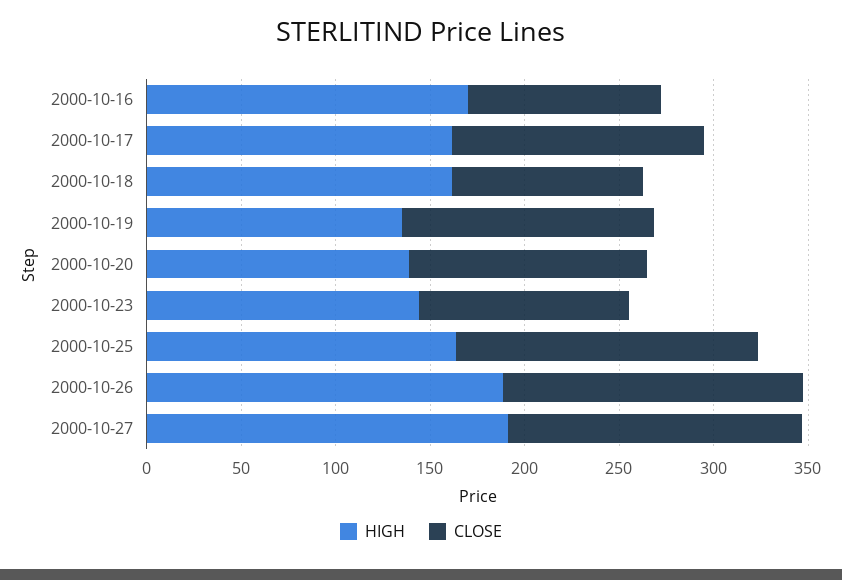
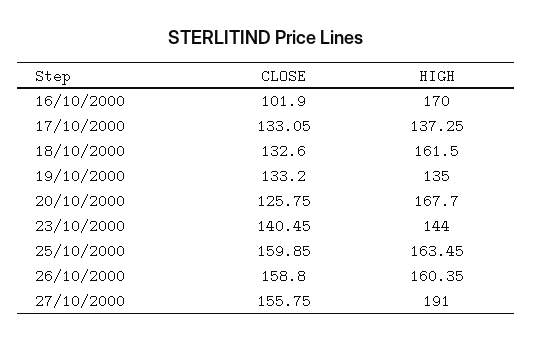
  {
    "HIGH": {
      "2000-10-16": 170,
-     "2000-10-17": 160,
+     "2000-10-17": 137.25,
      "2000-10-18": 161.5,
      "2000-10-19": 135,
-     "2000-10-20": 140,
+     "2000-10-20": 167.7,
      "2000-10-23": 144,
      "2000-10-25": 163.45,
-     "2000-10-26": 190,
+     "2000-10-26": 160.35,
      "2000-10-27": 191
    },
    "CLOSE": {
      "2000-10-16": 101.9,
      "2000-10-17": 133.05,
-     "2000-10-18": 100,
+     "2000-10-18": 132.6,
      "2000-10-19": 133.2,
      "2000-10-20": 125.75,
-     "2000-10-23": 110,
+     "2000-10-23": 140.45,
      "2000-10-25": 159.85,
      "2000-10-26": 158.8,
      "2000-10-27": 155.75
    }
  }

